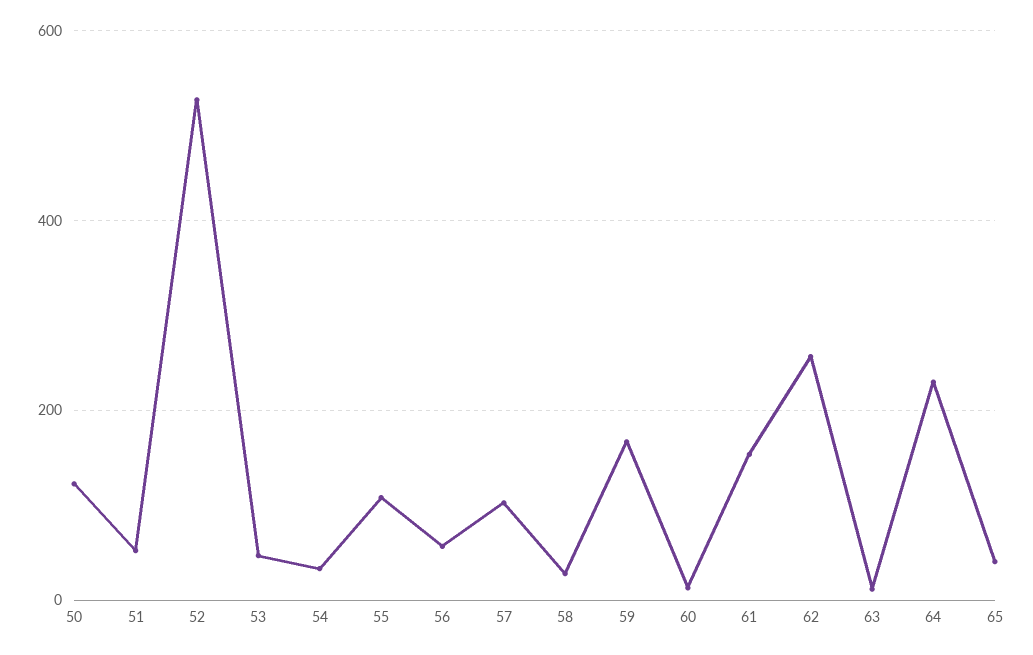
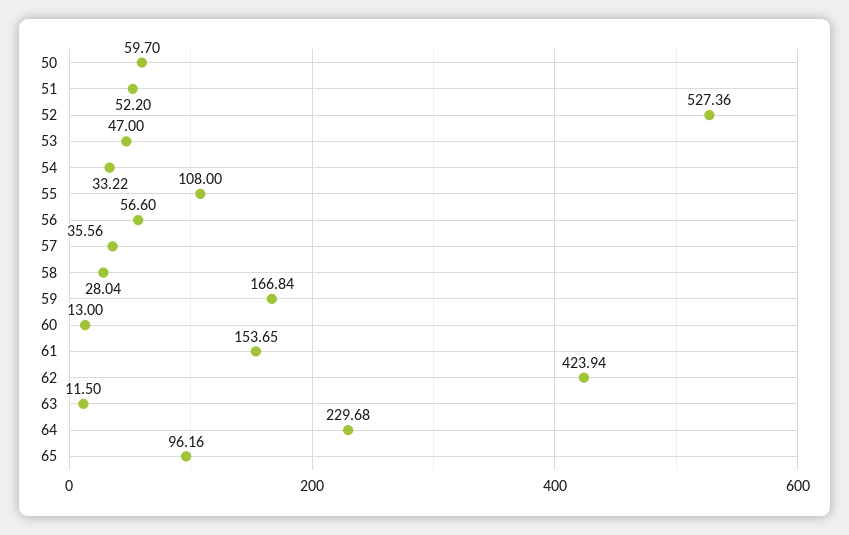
  {
-   "50": 120,
+   "50": 59.7,
    "51": 52.2,
    "52": 527.36,
    "53": 47,
    "54": 33.22,
    "55": 108,
    "56": 56.6,
-   "57": 100,
+   "57": 35.56,
    "58": 28.04,
    "59": 166.84,
    "60": 13,
    "61": 153.65,
-   "62": 260,
+   "62": 423.94,
    "63": 11.5,
    "64": 229.68,
-   "65": 40
+   "65": 96.16
  }

